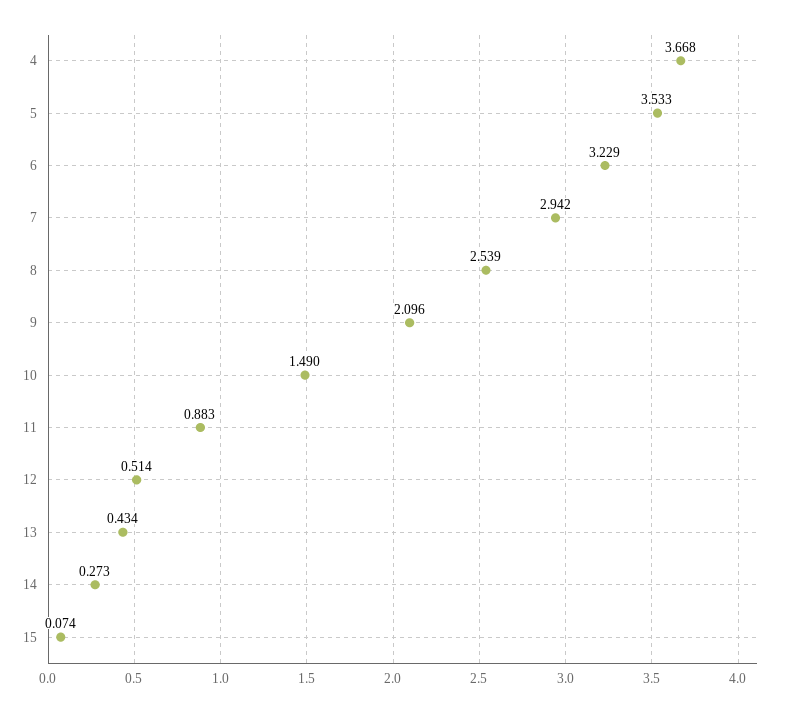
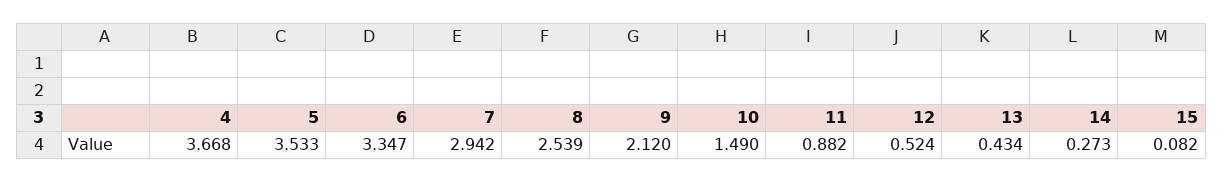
  {
    "4": 3.668,
    "5": 3.533,
-   "6": 3.229,
+   "6": 3.347,
    "7": 2.942,
    "8": 2.539,
-   "9": 2.096,
+   "9": 2.12,
    "10": 1.49,
-   "11": 0.883,
+   "11": 0.882,
-   "12": 0.514,
+   "12": 0.524,
    "13": 0.434,
    "14": 0.273,
-   "15": 0.074
+   "15": 0.082
  }

